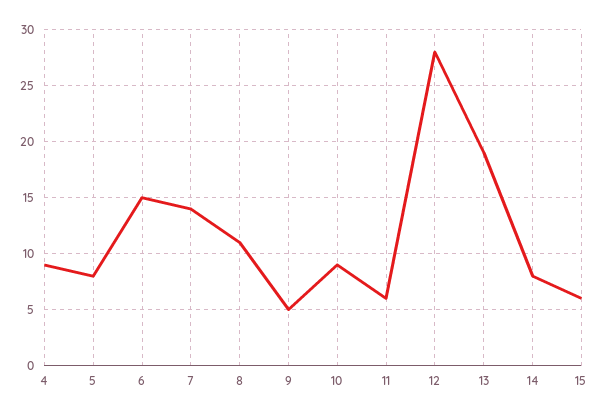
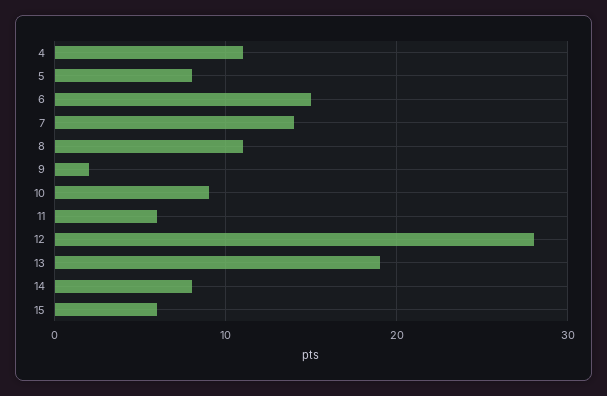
  {
-   "4": 9,
+   "4": 11,
    "5": 8,
    "6": 15,
    "7": 14,
    "8": 11,
-   "9": 5,
+   "9": 2,
    "10": 9,
    "11": 6,
    "12": 28,
    "13": 19,
    "14": 8,
    "15": 6
  }

